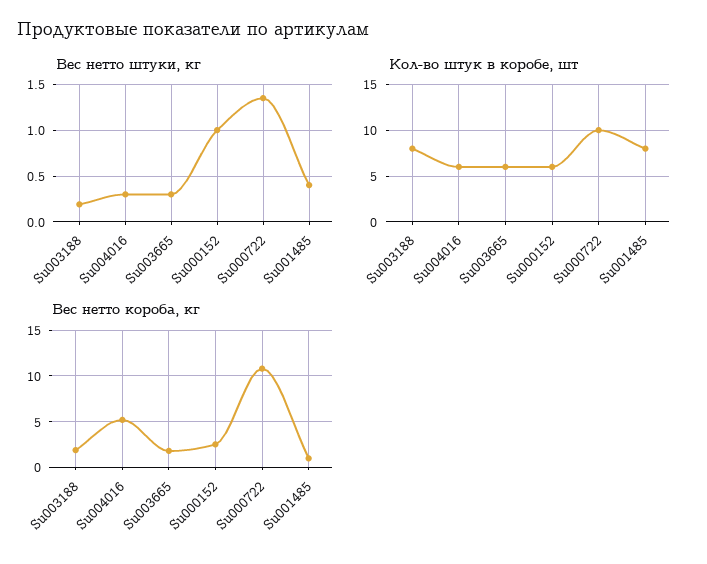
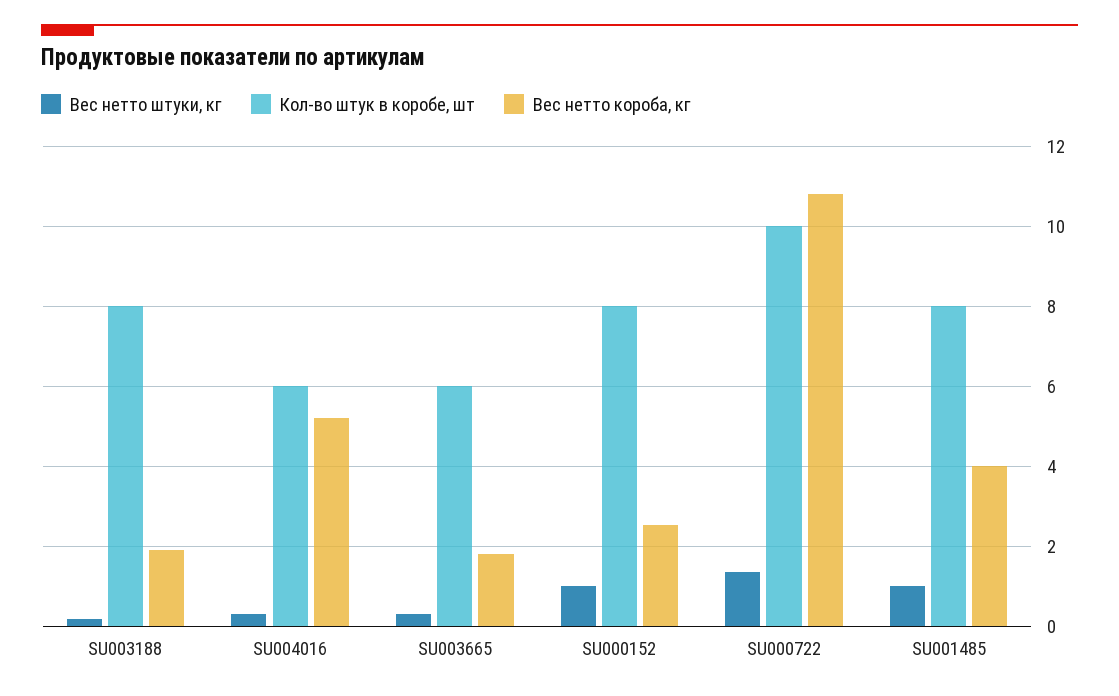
  {
    "Вес нетто штуки, кг": {
      "Su003188": 0.2,
      "Su004016": 0.3,
      "Su003665": 0.3,
      "Su000152": 1,
      "Su000722": 1.4,
-     "Su001485": 0.4
+     "Su001485": 1
    },
    "Кол-во штук в коробе, шт": {
      "Su003188": 8,
      "Su004016": 6,
      "Su003665": 6,
-     "Su000152": 6,
+     "Su000152": 8,
      "Su000722": 10,
      "Su001485": 8
    },
    "Вес нетто короба, кг": {
      "Su003188": 2,
      "Su004016": 5.2,
      "Su003665": 1.8,
      "Su000152": 2.6,
      "Su000722": 10.8,
-     "Su001485": 1
+     "Su001485": 4
    }
  }

